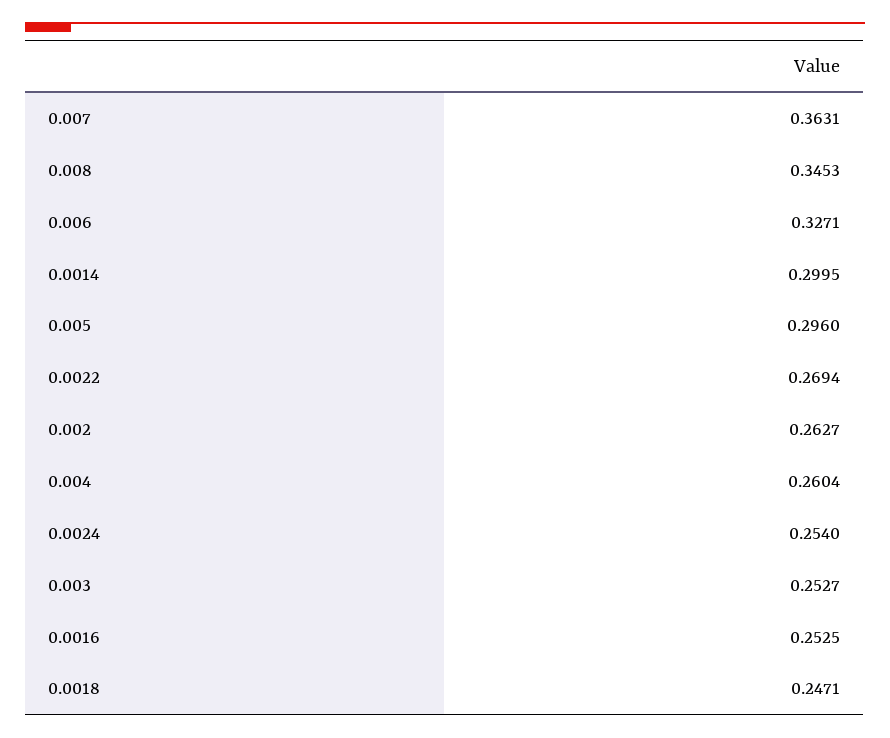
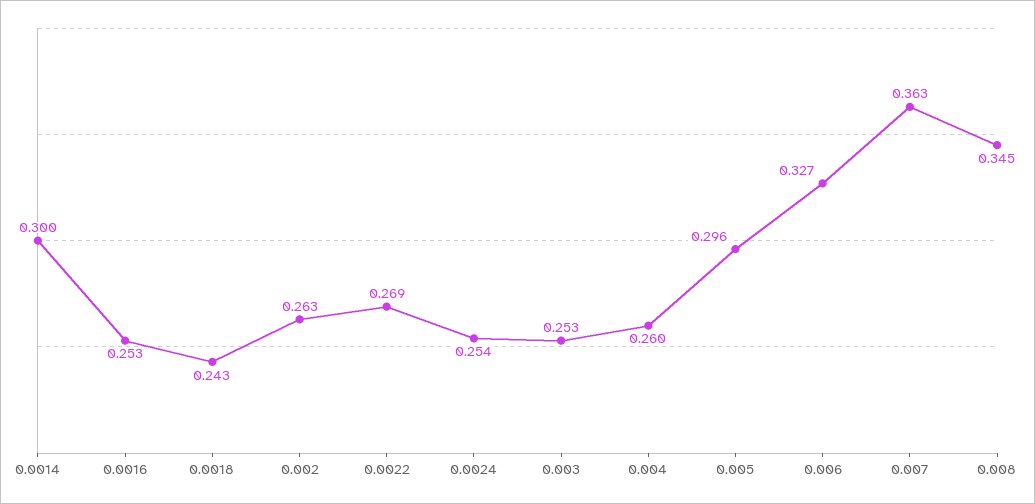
  {
    "0.007": 0.3631,
    "0.008": 0.3453,
    "0.006": 0.3271,
    "0.0014": 0.2995,
    "0.005": 0.296,
    "0.0022": 0.2694,
    "0.002": 0.2627,
    "0.004": 0.2604,
    "0.0024": 0.254,
    "0.003": 0.2527,
    "0.0016": 0.2525,
-   "0.0018": 0.2471
+   "0.0018": 0.243
  }

